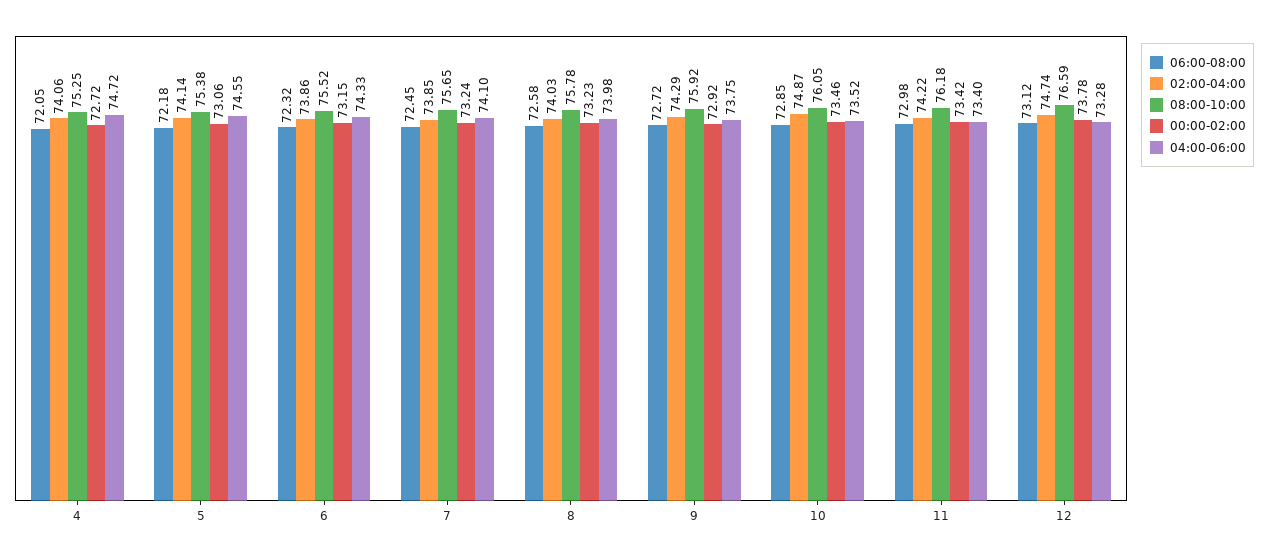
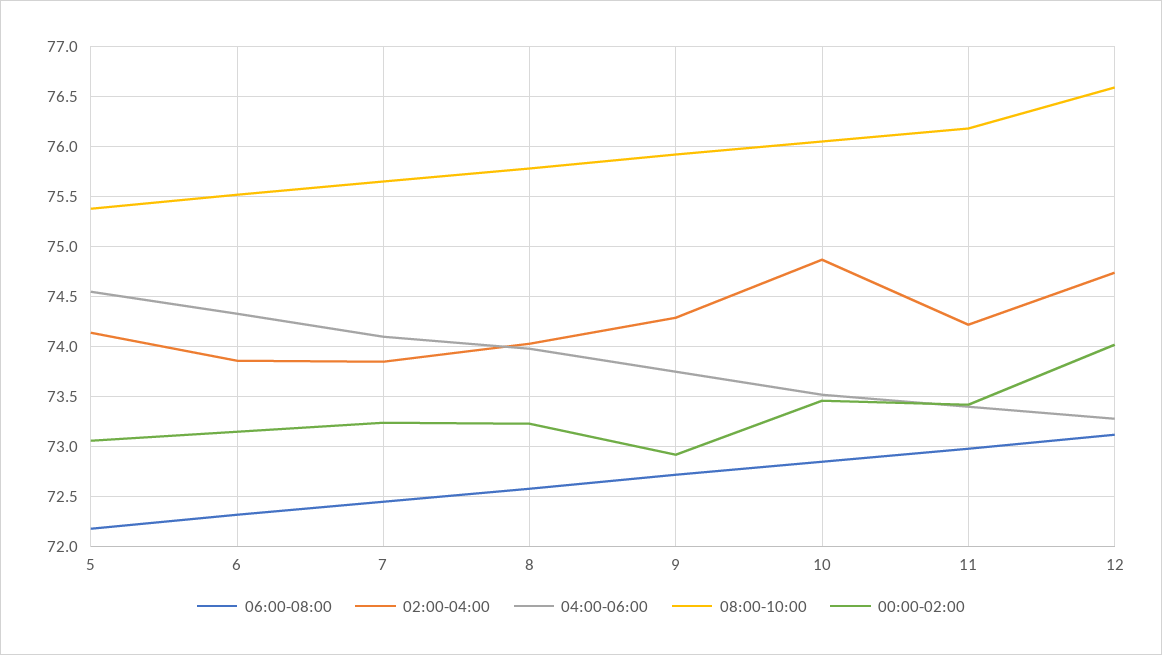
  {
    "06:00-08:00": {
-     "4": 72.05,
      "5": 72.18,
      "6": 72.32,
      "7": 72.45,
      "8": 72.58,
      "9": 72.72,
      "10": 72.85,
      "11": 72.98,
      "12": 73.12
    },
    "02:00-04:00": {
-     "4": 74.06,
      "5": 74.14,
      "6": 73.86,
      "7": 73.85,
      "8": 74.03,
      "9": 74.29,
      "10": 74.87,
      "11": 74.22,
      "12": 74.74
    },
    "08:00-10:00": {
-     "4": 75.25,
      "5": 75.38,
      "6": 75.52,
      "7": 75.65,
      "8": 75.78,
      "9": 75.92,
      "10": 76.05,
      "11": 76.18,
      "12": 76.59
    },
    "00:00-02:00": {
-     "4": 72.72,
      "5": 73.06,
      "6": 73.15,
      "7": 73.24,
      "8": 73.23,
      "9": 72.92,
      "10": 73.46,
      "11": 73.42,
-     "12": 73.78
+     "12": 74
    },
    "04:00-06:00": {
-     "4": 74.72,
      "5": 74.55,
      "6": 74.33,
      "7": 74.1,
      "8": 73.98,
      "9": 73.75,
      "10": 73.52,
      "11": 73.4,
      "12": 73.28
    }
  }

